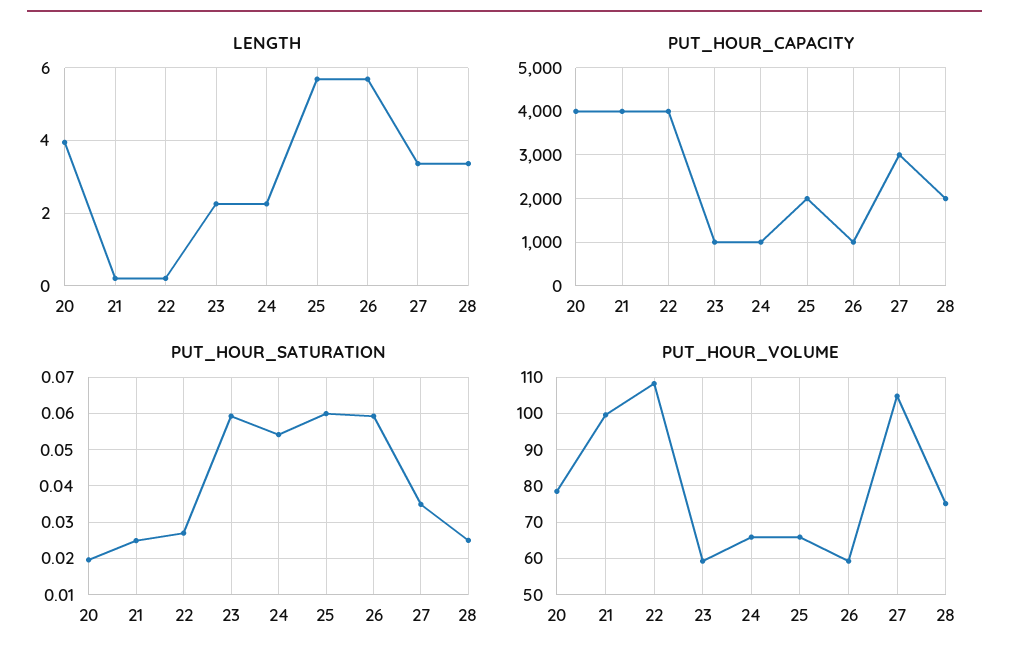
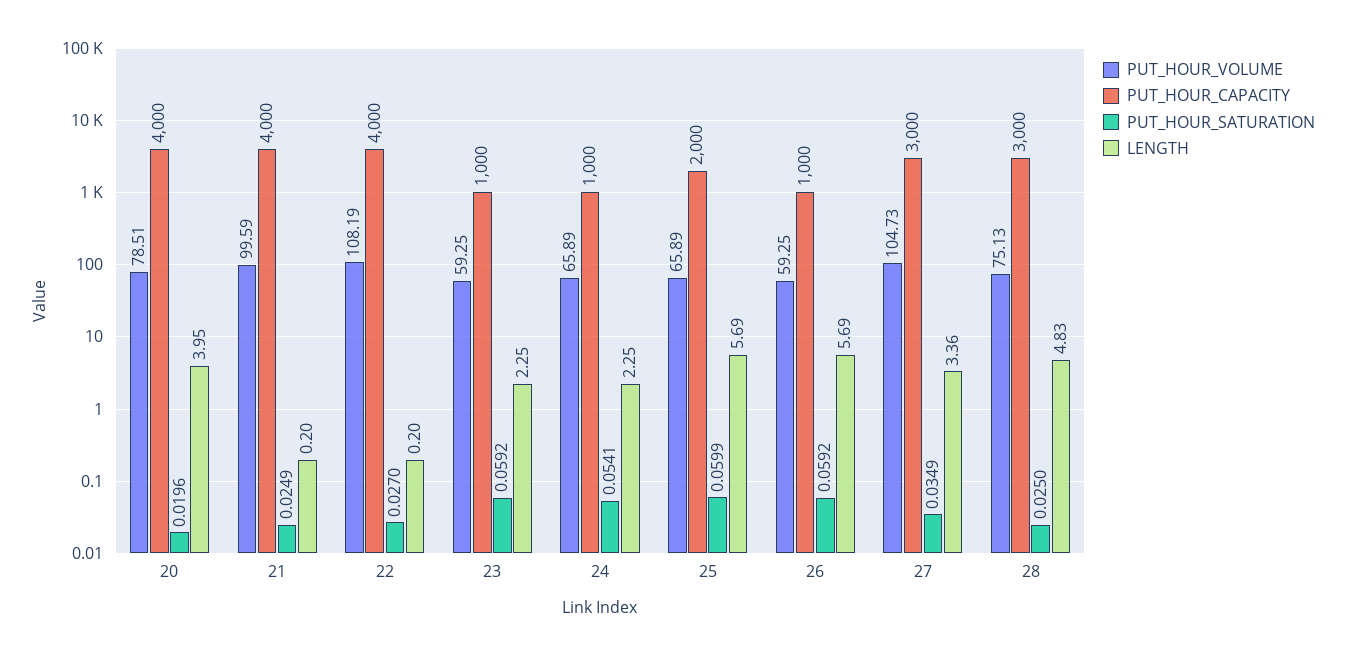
  {
    "LENGTH": {
      "20": 3.95,
      "21": 0.2,
      "22": 0.2,
      "23": 2.25,
      "24": 2.25,
      "25": 5.69,
      "26": 5.69,
      "27": 3.36,
-     "28": 3.4
+     "28": 4.83
    },
    "PUT_HOUR_CAPACITY": {
      "20": 4000,
      "21": 4000,
      "22": 4000,
      "23": 1000,
      "24": 1000,
      "25": 2000,
      "26": 1000,
      "27": 3000,
-     "28": 2000
+     "28": 3000
    },
    "PUT_HOUR_SATURATION": {
      "20": 0.0196,
      "21": 0.0249,
      "22": 0.027,
      "23": 0.0592,
      "24": 0.0541,
      "25": 0.0599,
      "26": 0.0592,
      "27": 0.0349,
      "28": 0.025
    },
    "PUT_HOUR_VOLUME": {
      "20": 78.51,
      "21": 99.59,
      "22": 108.19,
      "23": 59.25,
      "24": 65.89,
      "25": 65.89,
      "26": 59.25,
      "27": 104.73,
      "28": 75.13
    }
  }

